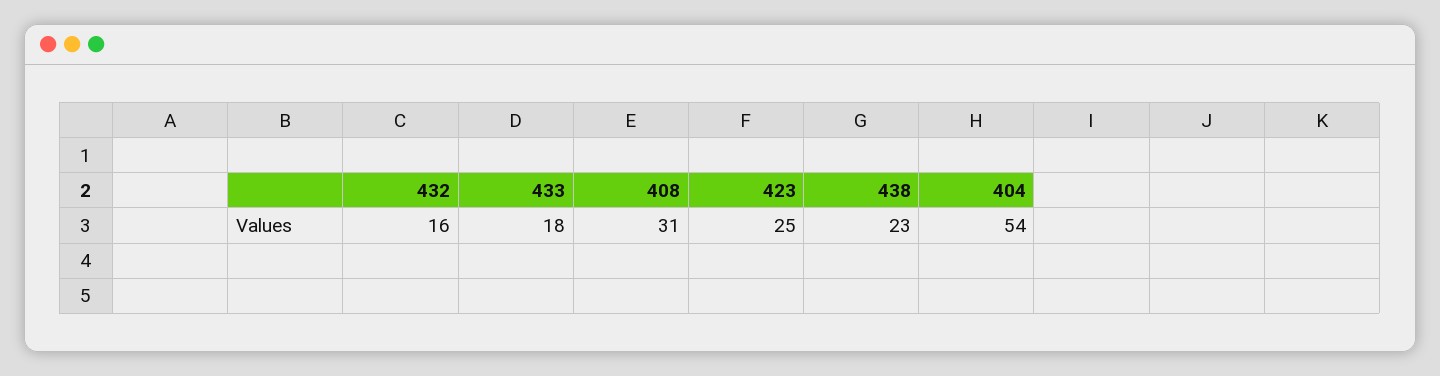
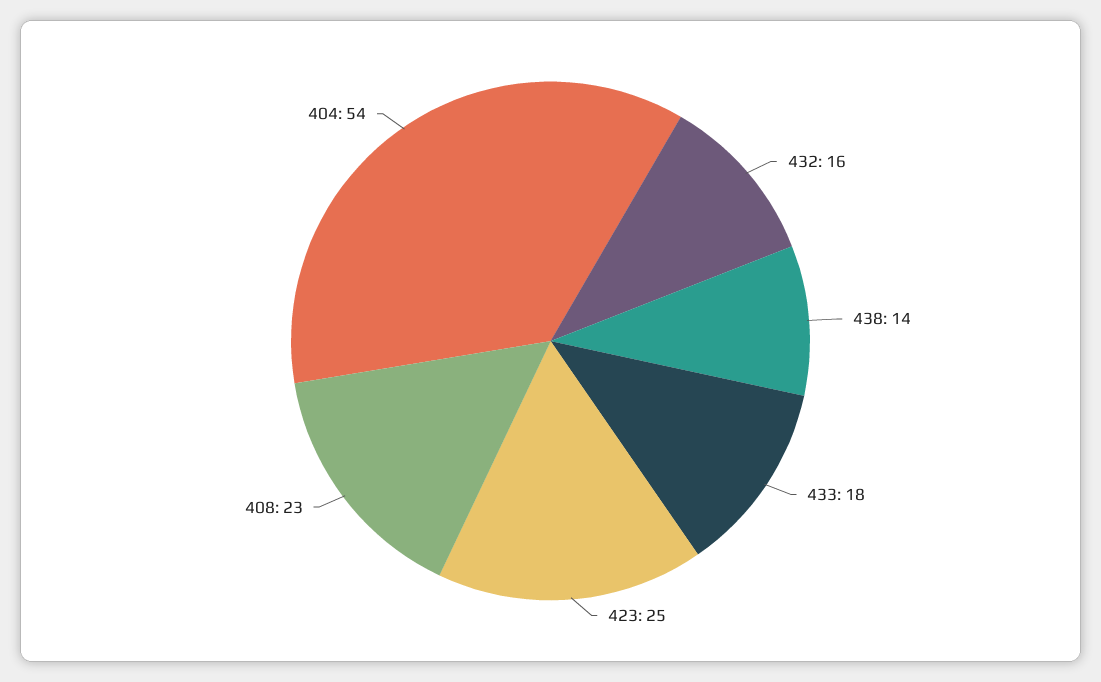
  {
    "432": 16,
    "433": 18,
-   "408": 31,
+   "408": 23,
    "423": 25,
-   "438": 23,
+   "438": 14,
    "404": 54
  }

